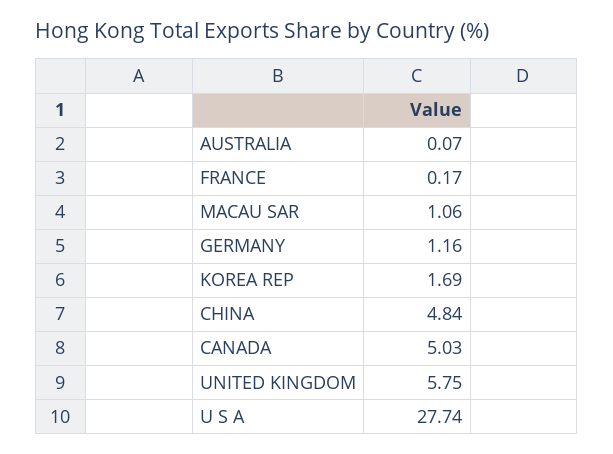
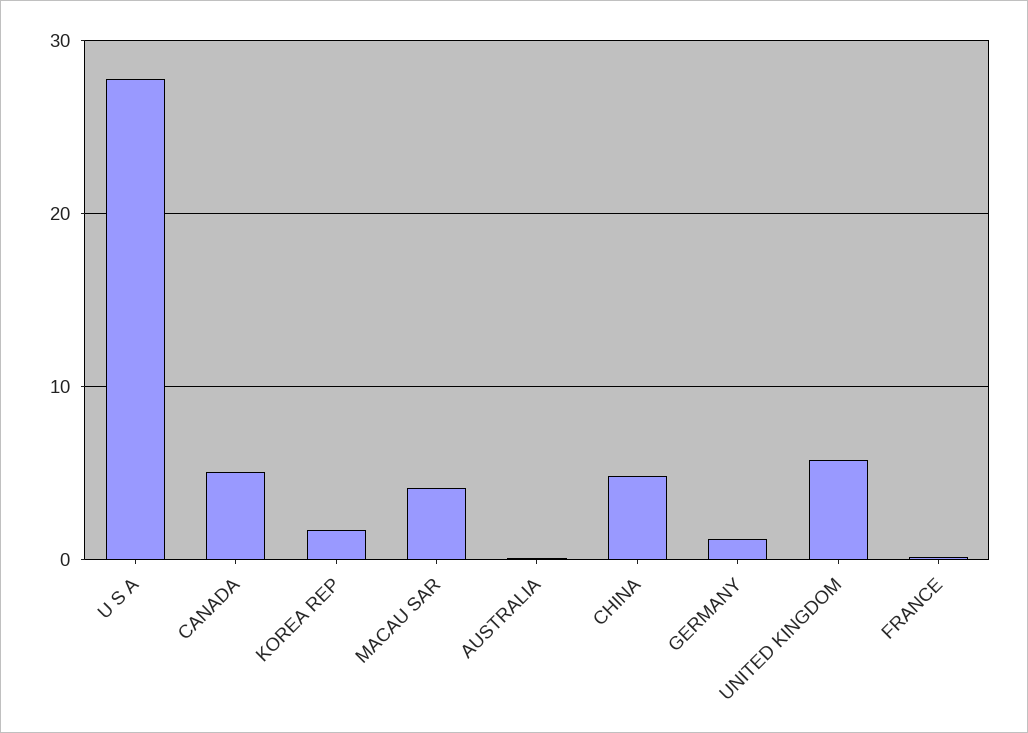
  {
    "AUSTRALIA": 0.07,
    "FRANCE": 0.17,
-   "MACAU SAR": 1.06,
+   "MACAU SAR": 4,
    "GERMANY": 1.16,
    "KOREA REP": 1.69,
    "CHINA": 4.84,
    "CANADA": 5.03,
    "UNITED KINGDOM": 5.75,
    "U S A": 27.74
  }

